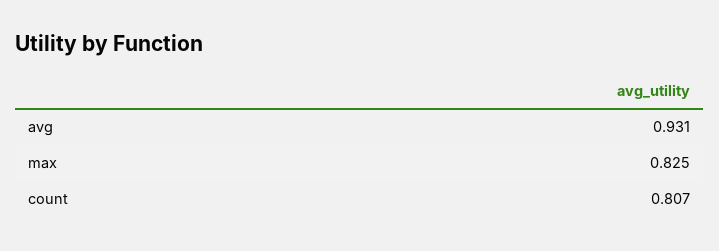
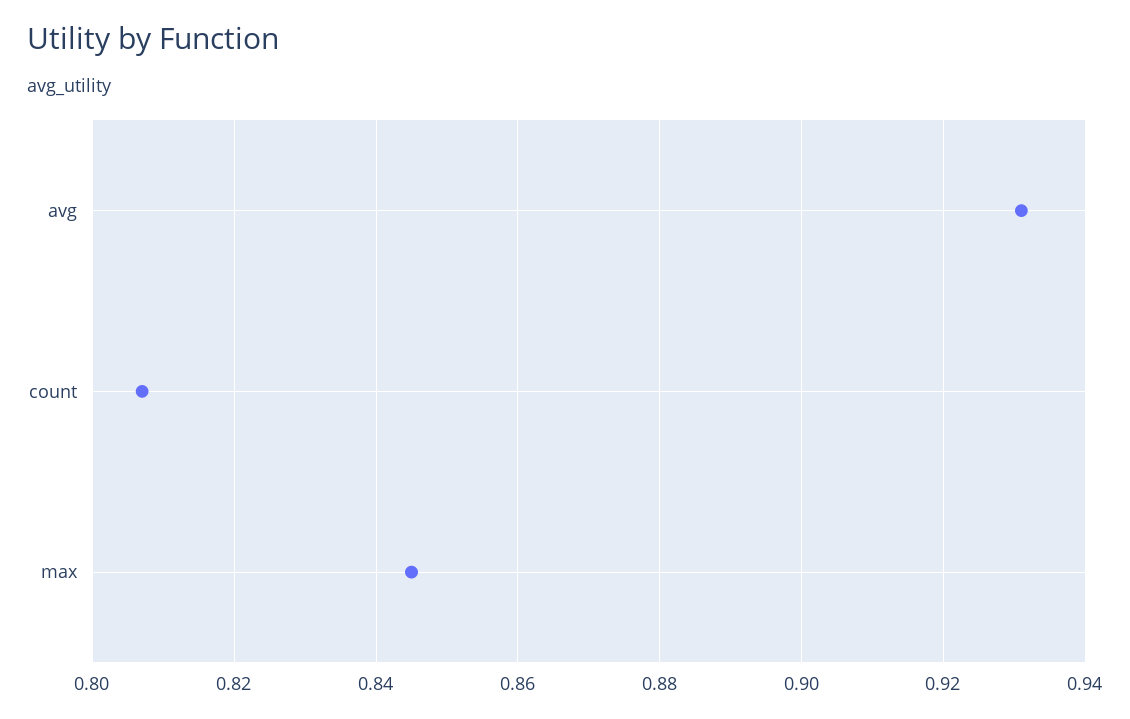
  {
    "avg": 0.931,
-   "max": 0.825,
+   "max": 0.845,
    "count": 0.807
  }

